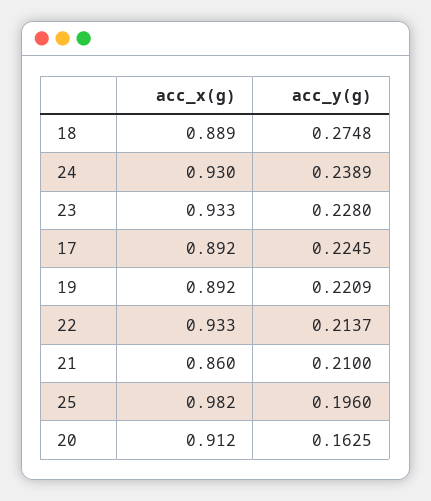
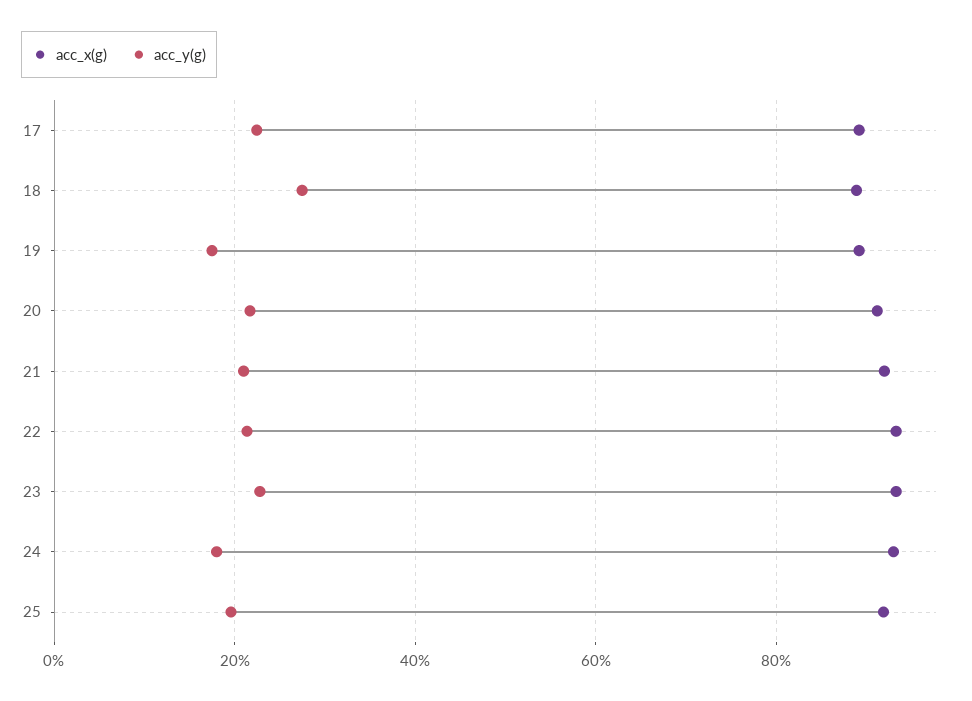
  {
    "acc_x(g)": {
      "18": 0.889,
      "24": 0.93,
      "23": 0.933,
      "17": 0.892,
      "19": 0.892,
      "22": 0.933,
-     "21": 0.86,
+     "21": 0.92,
-     "25": 0.982,
+     "25": 0.92,
      "20": 0.912
    },
    "acc_y(g)": {
      "18": 0.2748,
-     "24": 0.2389,
+     "24": 0.18,
      "23": 0.228,
      "17": 0.2245,
-     "19": 0.2209,
+     "19": 0.18,
      "22": 0.2137,
      "21": 0.21,
      "25": 0.196,
-     "20": 0.1625
+     "20": 0.22
    }
  }

